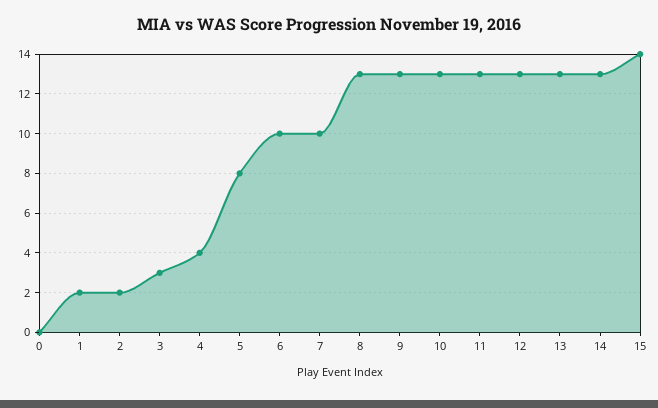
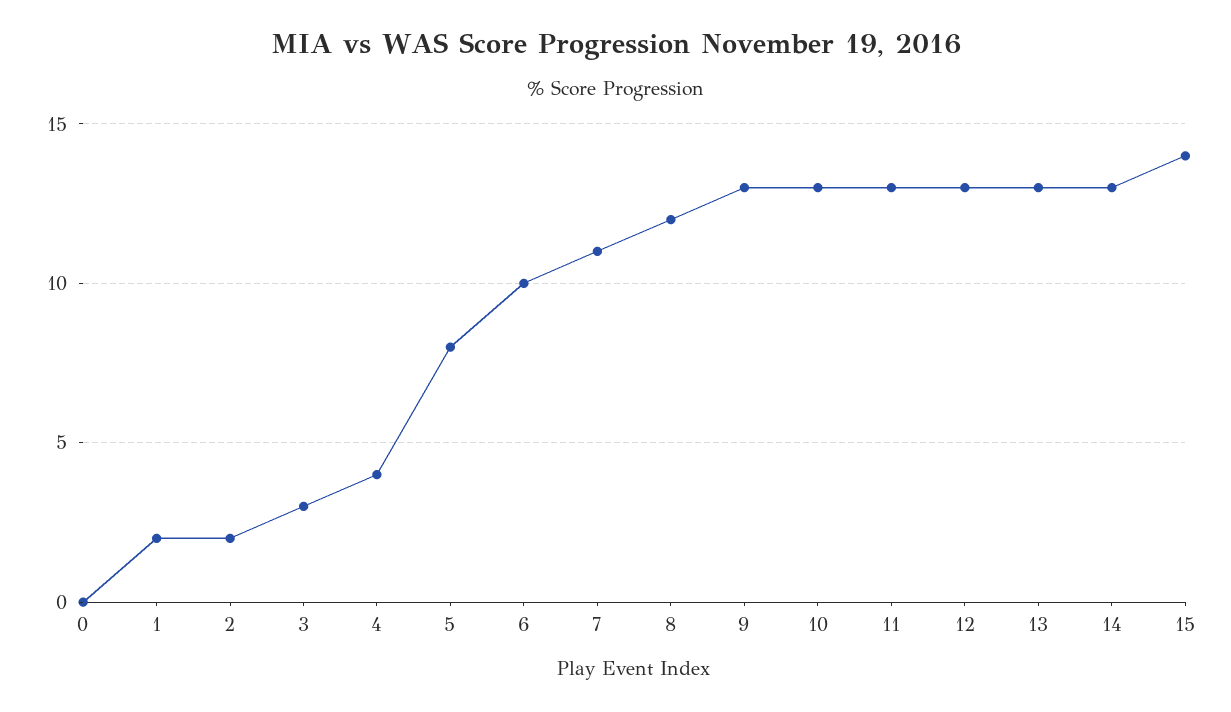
  {
    "0": 0,
    "1": 2,
    "2": 2,
    "3": 3,
    "4": 4,
    "5": 8,
    "6": 10,
-   "7": 10,
+   "7": 11,
-   "8": 13,
+   "8": 12,
    "9": 13,
    "10": 13,
    "11": 13,
    "12": 13,
    "13": 13,
    "14": 13,
    "15": 14
  }

